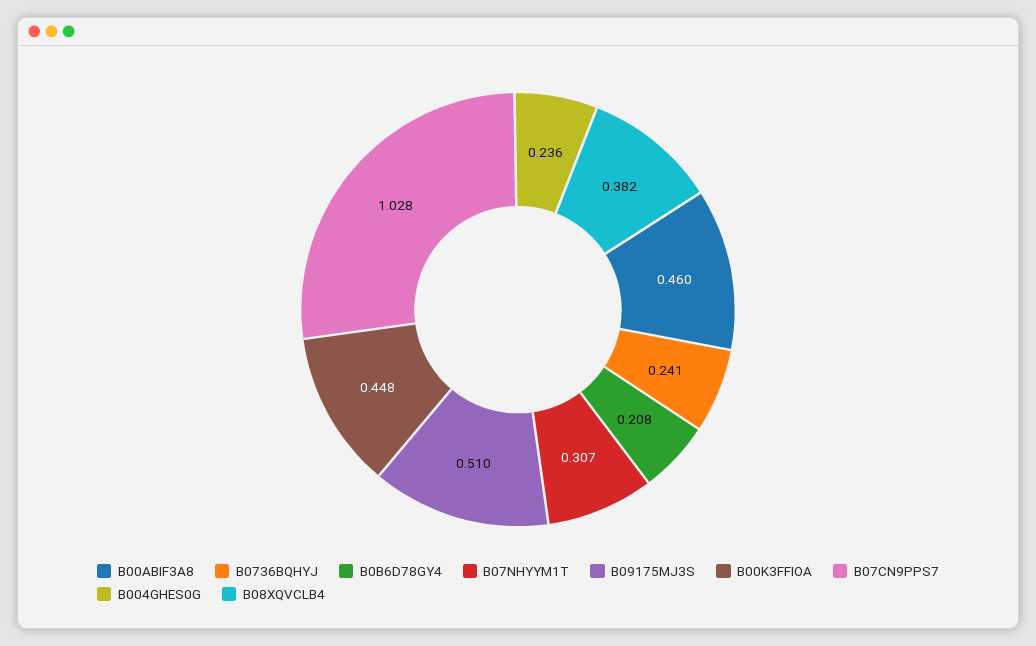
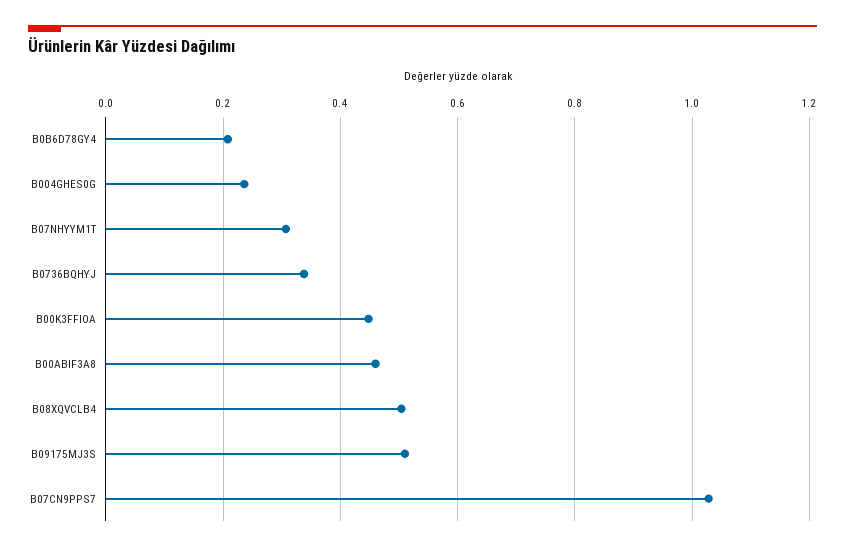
  {
    "B00ABIF3A8": 0.46,
-   "B0736BQHYJ": 0.241,
+   "B0736BQHYJ": 0.34,
    "B0B6D78GY4": 0.208,
    "B07NHYYM1T": 0.307,
    "B09175MJ3S": 0.51,
    "B00K3FFIOA": 0.448,
    "B07CN9PPS7": 1.028,
    "B004GHES0G": 0.236,
-   "B08XQVCLB4": 0.382
+   "B08XQVCLB4": 0.5
  }

